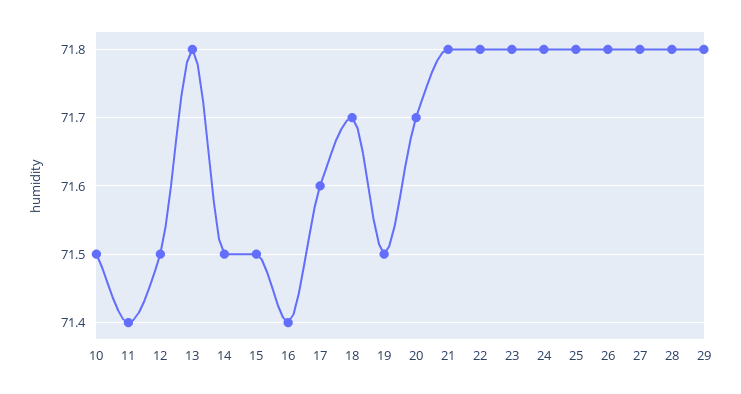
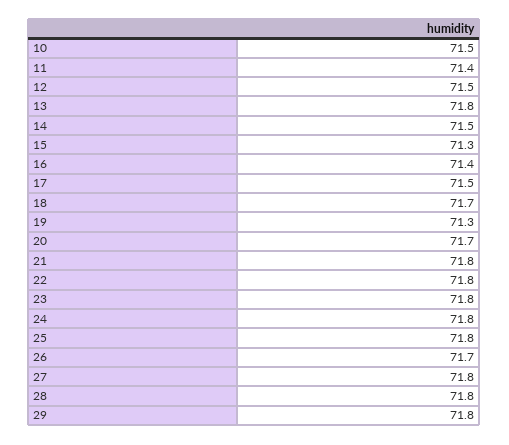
  {
    "10": 71.5,
    "11": 71.4,
    "12": 71.5,
    "13": 71.8,
    "14": 71.5,
-   "15": 71.5,
+   "15": 71.3,
    "16": 71.4,
-   "17": 71.6,
+   "17": 71.5,
    "18": 71.7,
-   "19": 71.5,
+   "19": 71.3,
    "20": 71.7,
    "21": 71.8,
    "22": 71.8,
    "23": 71.8,
    "24": 71.8,
    "25": 71.8,
-   "26": 71.8,
+   "26": 71.7,
    "27": 71.8,
    "28": 71.8,
    "29": 71.8
  }

